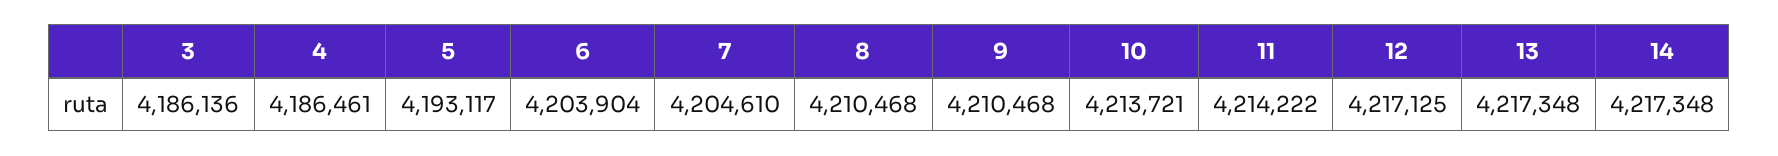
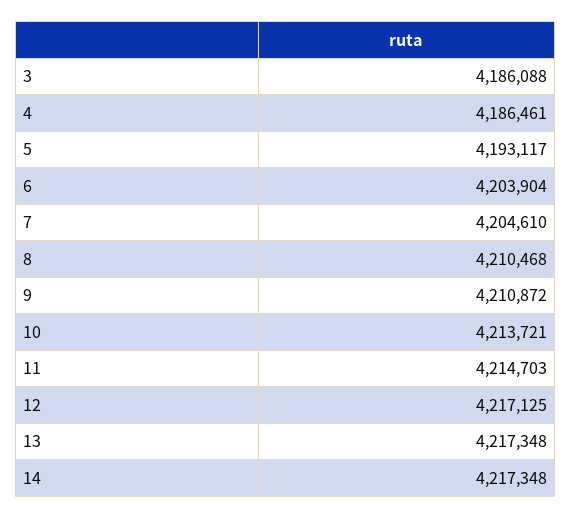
  {
-   "3": 4186136,
+   "3": 4186088,
    "4": 4186461,
    "5": 4193117,
    "6": 4203904,
    "7": 4204610,
    "8": 4210468,
-   "9": 4210468,
+   "9": 4210872,
    "10": 4213721,
-   "11": 4214222,
+   "11": 4214703,
    "12": 4217125,
    "13": 4217348,
    "14": 4217348
  }

